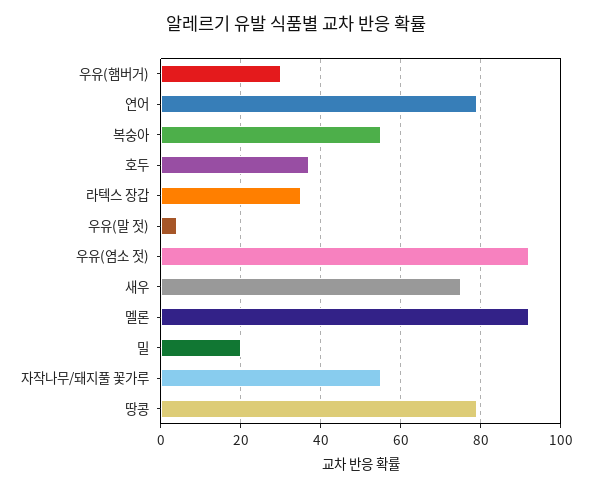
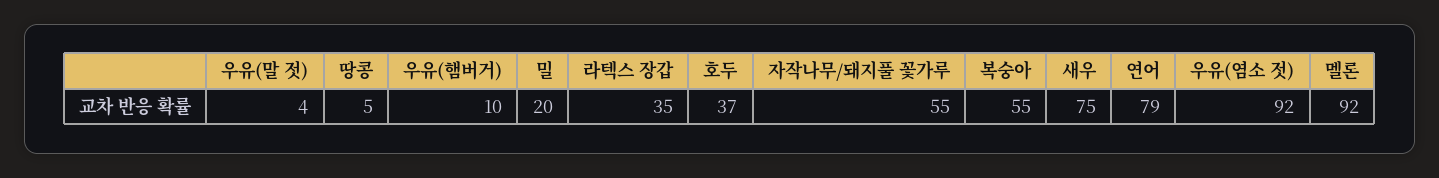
  {
-   "우유(햄버거)": 30,
+   "우유(햄버거)": 10,
    "연어": 79,
    "복숭아": 55,
    "호두": 37,
    "라텍스 장갑": 35,
    "우유(말 젓)": 4,
    "우유(염소 젓)": 92,
    "새우": 75,
    "멜론": 92,
    "밀": 20,
    "자작나무/돼지풀 꽃가루": 55,
-   "땅콩": 80
+   "땅콩": 5
  }

